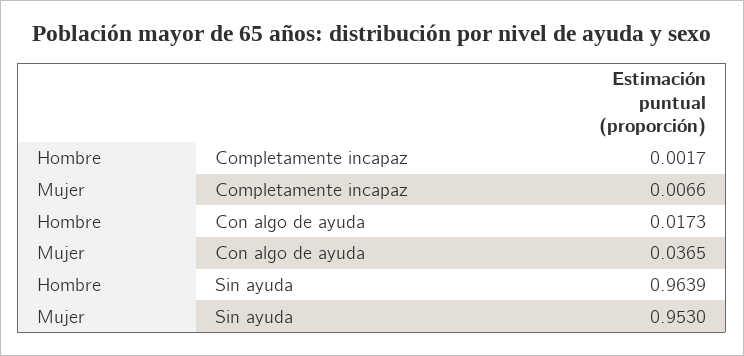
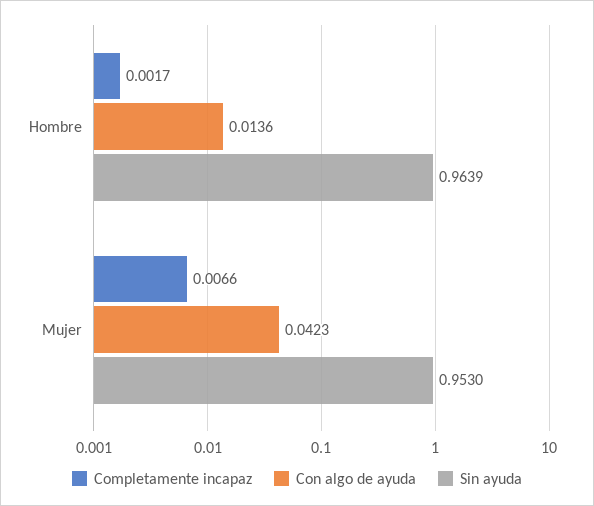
  {
    "Completamente incapaz": {
      "Hombre": 0.0017,
      "Mujer": 0.0066
    },
    "Con algo de ayuda": {
-     "Hombre": 0.0173,
+     "Hombre": 0.0136,
-     "Mujer": 0.0365
+     "Mujer": 0.0423
    },
    "Sin ayuda": {
      "Hombre": 0.9639,
      "Mujer": 0.953
    }
  }

